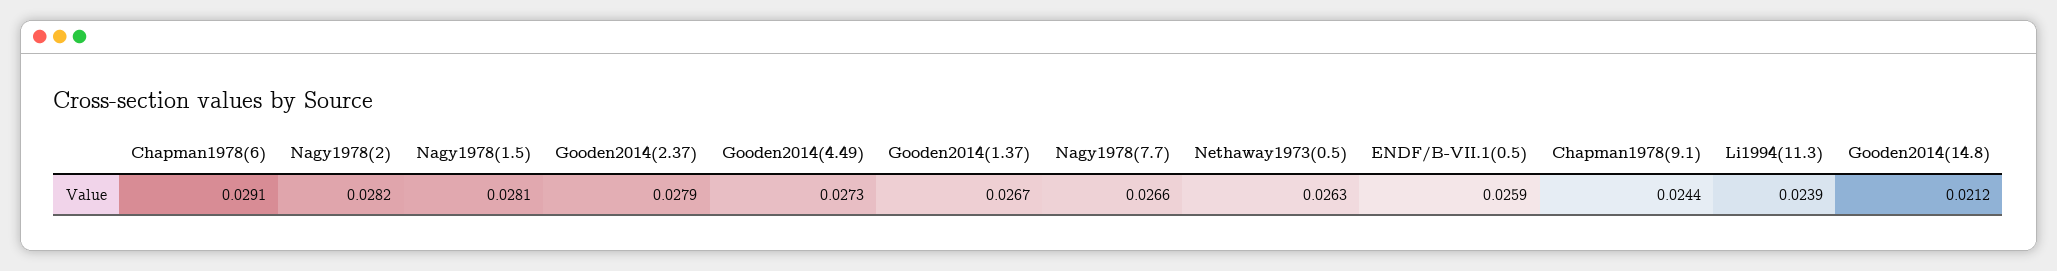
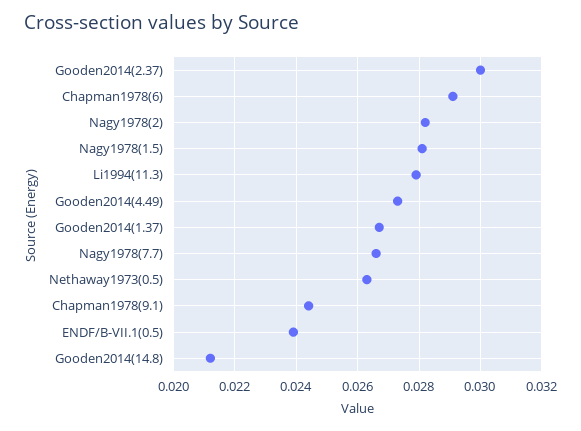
  {
    "Chapman1978(6)": 0.0291,
    "Nagy1978(2)": 0.0282,
    "Nagy1978(1.5)": 0.0281,
-   "Gooden2014(2.37)": 0.0279,
+   "Gooden2014(2.37)": 0.03,
    "Gooden2014(4.49)": 0.0273,
    "Gooden2014(1.37)": 0.0267,
    "Nagy1978(7.7)": 0.0266,
    "Nethaway1973(0.5)": 0.0263,
-   "ENDF/B-VII.1(0.5)": 0.0259,
+   "ENDF/B-VII.1(0.5)": 0.024,
    "Chapman1978(9.1)": 0.0244,
-   "Li1994(11.3)": 0.0239,
+   "Li1994(11.3)": 0.028,
    "Gooden2014(14.8)": 0.0212
  }

